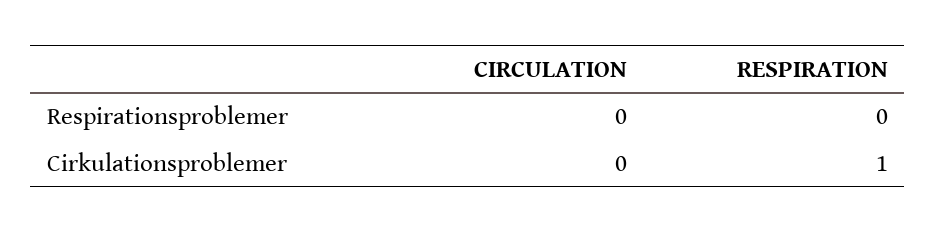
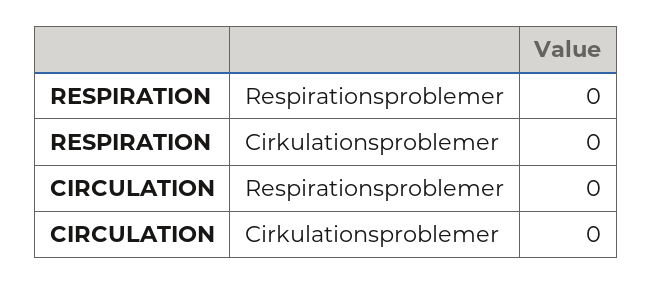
  {
    "CIRCULATION": {
      "Respirationsproblemer": 0,
      "Cirkulationsproblemer": 0
    },
    "RESPIRATION": {
      "Respirationsproblemer": 0,
-     "Cirkulationsproblemer": 1
+     "Cirkulationsproblemer": 0
    }
  }

